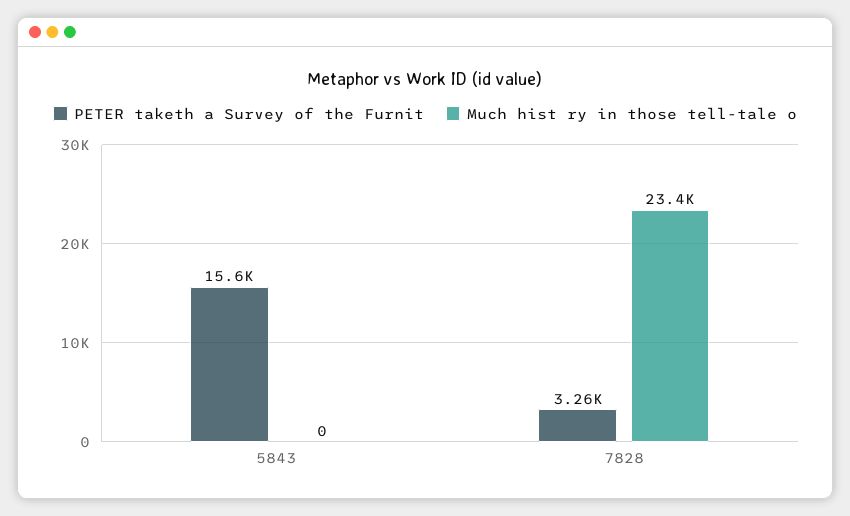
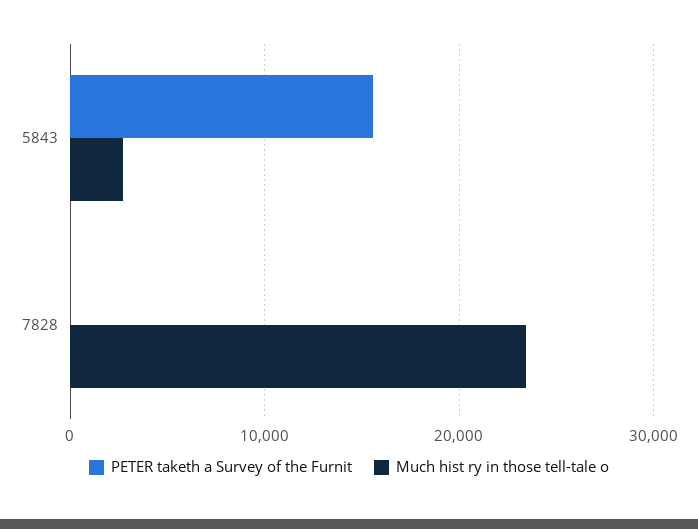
  {
    "PETER taketh a Survey of the Furnit": {
      "5843": 15600,
-     "7828": 3260
+     "7828": 0
    },
    "Much hist ry in those tell-tale o": {
-     "5843": 0,
+     "5843": 3000,
      "7828": 23400
    }
  }

